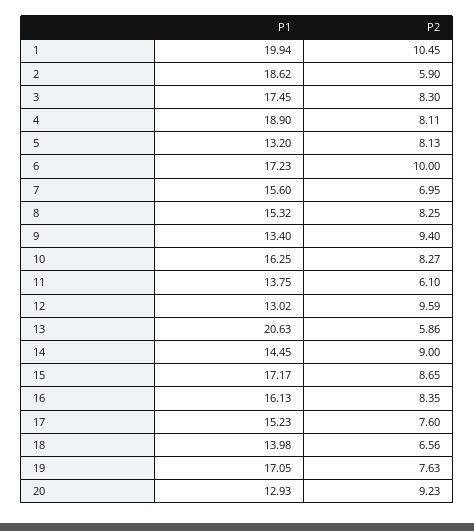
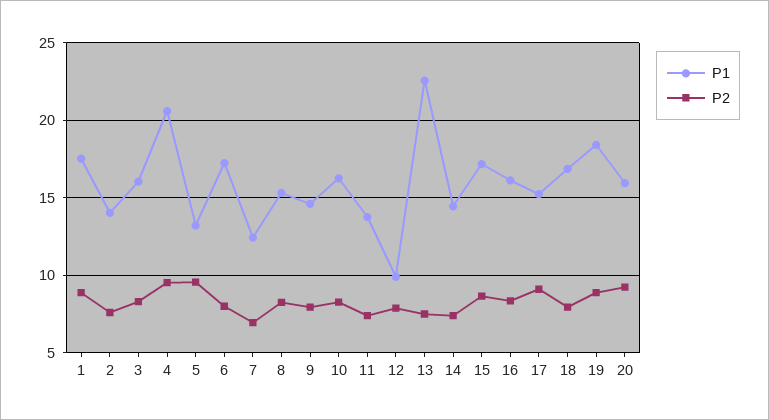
  {
    "P1": {
-     "1": 19.94,
+     "1": 17.5,
-     "2": 18.62,
+     "2": 14,
-     "3": 17.45,
+     "3": 16,
-     "4": 18.9,
+     "4": 20.5,
      "5": 13.2,
      "6": 17.23,
-     "7": 15.6,
+     "7": 12.5,
      "8": 15.32,
-     "9": 13.4,
+     "9": 14.5,
      "10": 16.25,
      "11": 13.75,
-     "12": 13.02,
+     "12": 10,
-     "13": 20.63,
+     "13": 22.5,
      "14": 14.45,
      "15": 17.17,
      "16": 16.13,
      "17": 15.23,
-     "18": 13.98,
+     "18": 17,
-     "19": 17.05,
+     "19": 18.5,
-     "20": 12.93
+     "20": 16
    },
    "P2": {
-     "1": 10.45,
+     "1": 9,
-     "2": 5.9,
+     "2": 7.5,
      "3": 8.3,
-     "4": 8.11,
+     "4": 9.5,
-     "5": 8.13,
+     "5": 9.5,
-     "6": 10,
+     "6": 8,
      "7": 6.95,
      "8": 8.25,
-     "9": 9.4,
+     "9": 8,
      "10": 8.27,
-     "11": 6.1,
+     "11": 7.5,
-     "12": 9.59,
+     "12": 8,
-     "13": 5.86,
+     "13": 7.5,
-     "14": 9,
+     "14": 7.5,
      "15": 8.65,
      "16": 8.35,
-     "17": 7.6,
+     "17": 9,
-     "18": 6.56,
+     "18": 8,
-     "19": 7.63,
+     "19": 9,
      "20": 9.23
    }
  }

